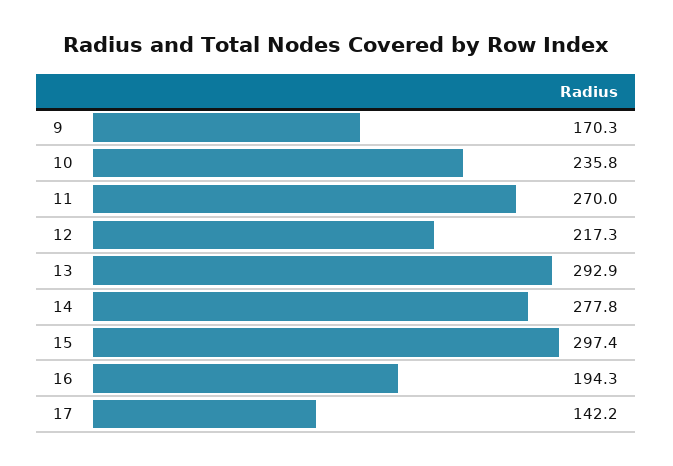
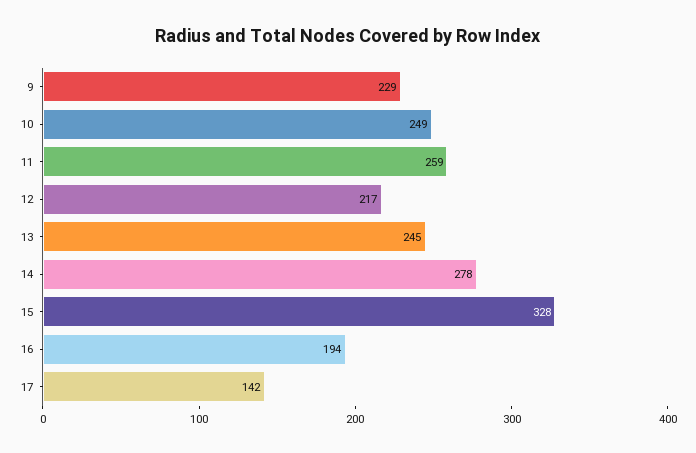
  {
-   "9": 170.3,
+   "9": 229,
-   "10": 235.8,
+   "10": 249,
-   "11": 270,
+   "11": 259,
    "12": 217.3,
-   "13": 292.9,
+   "13": 245,
    "14": 277.8,
-   "15": 297.4,
+   "15": 328,
    "16": 194.3,
    "17": 142.2
  }

